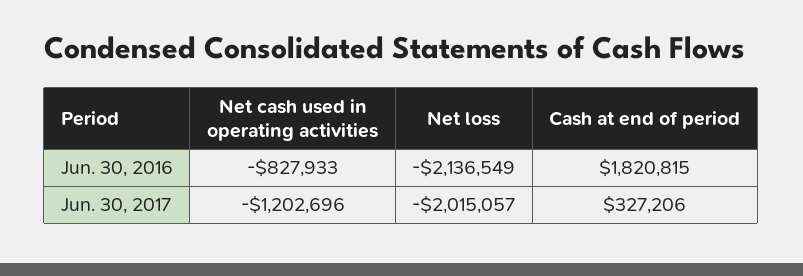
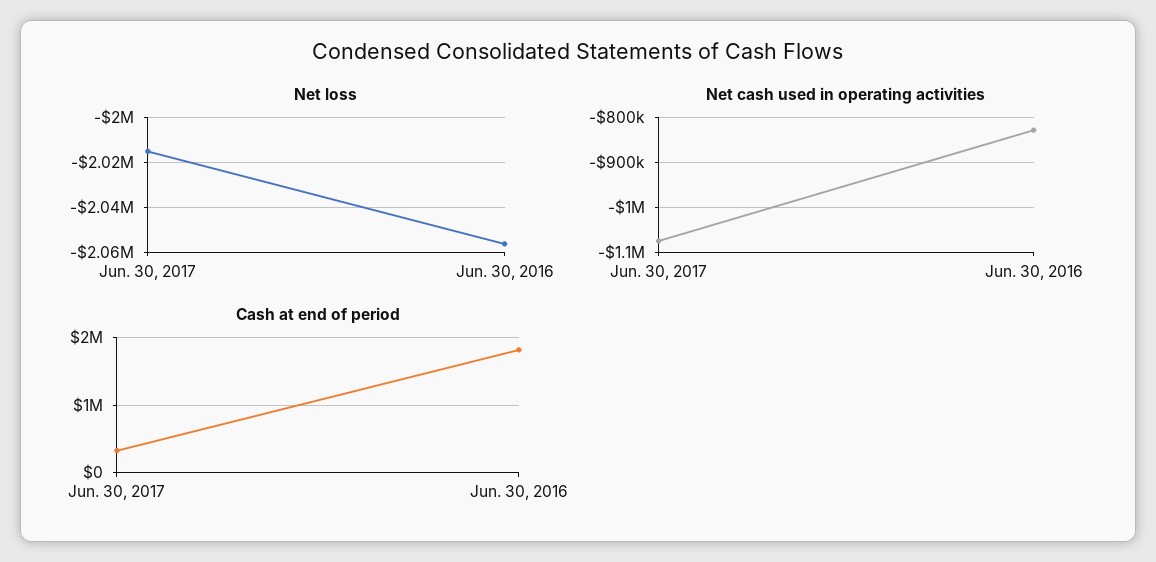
  {
    "Net cash used in operating activities": {
      "Jun. 30, 2016": -827933,
-     "Jun. 30, 2017": -1202696
+     "Jun. 30, 2017": -1080000
    },
    "Net loss": {
-     "Jun. 30, 2016": -2136549,
+     "Jun. 30, 2016": -2055000,
      "Jun. 30, 2017": -2015057
    },
    "Cash at end of period": {
      "Jun. 30, 2016": 1820815,
      "Jun. 30, 2017": 327206
    }
  }

